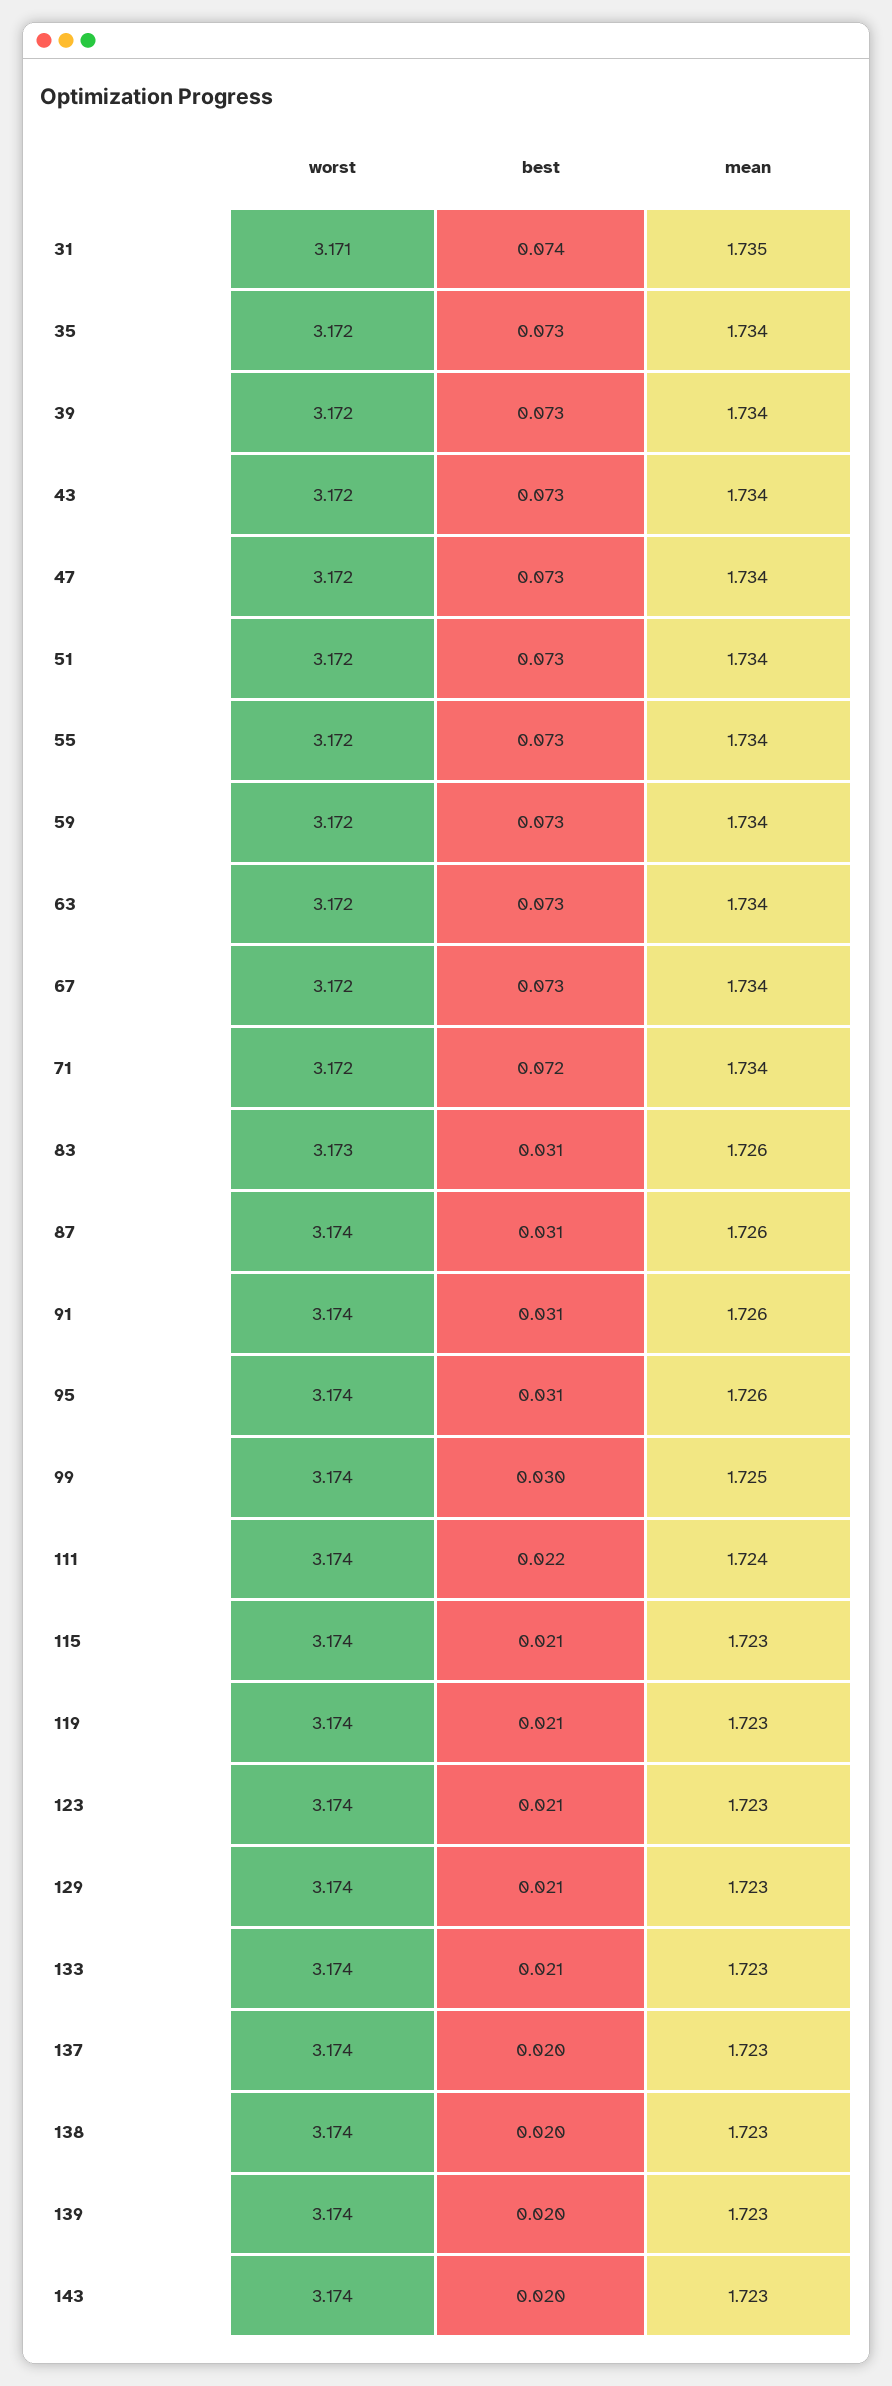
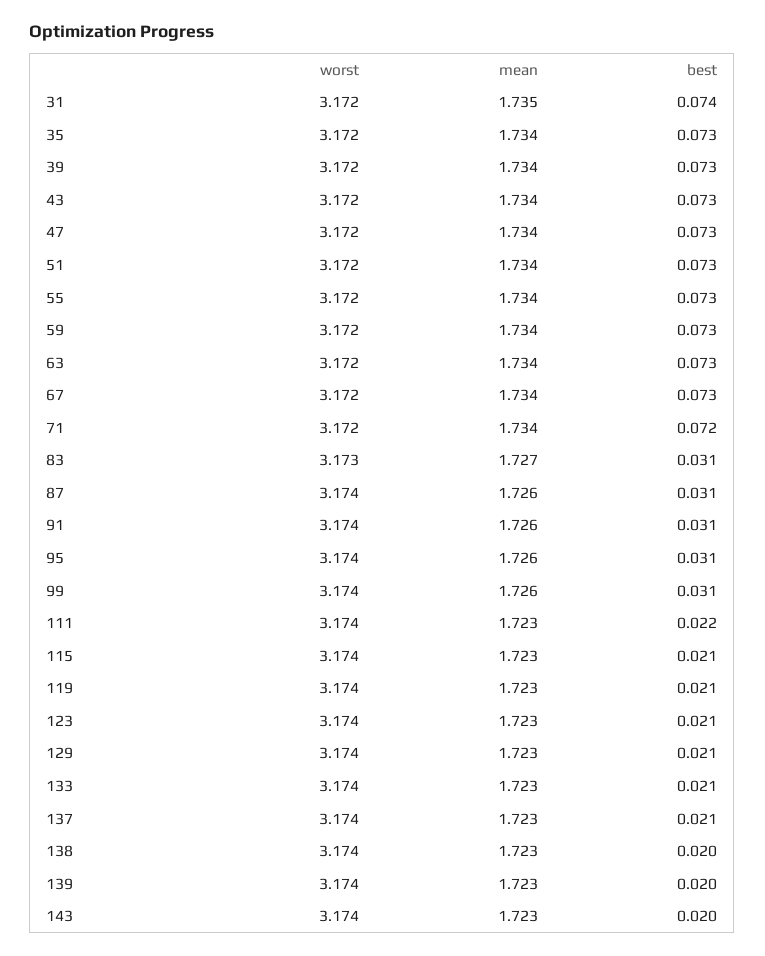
  {
    "worst": {
-     "31": 3.171,
+     "31": 3.172,
      "35": 3.172,
      "39": 3.172,
      "43": 3.172,
      "47": 3.172,
      "51": 3.172,
      "55": 3.172,
      "59": 3.172,
      "63": 3.172,
      "67": 3.172,
      "71": 3.172,
      "83": 3.173,
      "87": 3.174,
      "91": 3.174,
      "95": 3.174,
      "99": 3.174,
      "111": 3.174,
      "115": 3.174,
      "119": 3.174,
      "123": 3.174,
      "129": 3.174,
      "133": 3.174,
      "137": 3.174,
      "138": 3.174,
      "139": 3.174,
      "143": 3.174
    },
    "best": {
      "31": 0.074,
      "35": 0.073,
      "39": 0.073,
      "43": 0.073,
      "47": 0.073,
      "51": 0.073,
      "55": 0.073,
      "59": 0.073,
      "63": 0.073,
      "67": 0.073,
      "71": 0.072,
      "83": 0.031,
      "87": 0.031,
      "91": 0.031,
      "95": 0.031,
-     "99": 0.03,
+     "99": 0.031,
      "111": 0.022,
      "115": 0.021,
      "119": 0.021,
      "123": 0.021,
      "129": 0.021,
      "133": 0.021,
-     "137": 0.02,
+     "137": 0.021,
      "138": 0.02,
      "139": 0.02,
      "143": 0.02
    },
    "mean": {
      "31": 1.735,
      "35": 1.734,
      "39": 1.734,
      "43": 1.734,
      "47": 1.734,
      "51": 1.734,
      "55": 1.734,
      "59": 1.734,
      "63": 1.734,
      "67": 1.734,
      "71": 1.734,
-     "83": 1.726,
+     "83": 1.727,
      "87": 1.726,
      "91": 1.726,
      "95": 1.726,
-     "99": 1.725,
+     "99": 1.726,
-     "111": 1.724,
+     "111": 1.723,
      "115": 1.723,
      "119": 1.723,
      "123": 1.723,
      "129": 1.723,
      "133": 1.723,
      "137": 1.723,
      "138": 1.723,
      "139": 1.723,
      "143": 1.723
    }
  }

